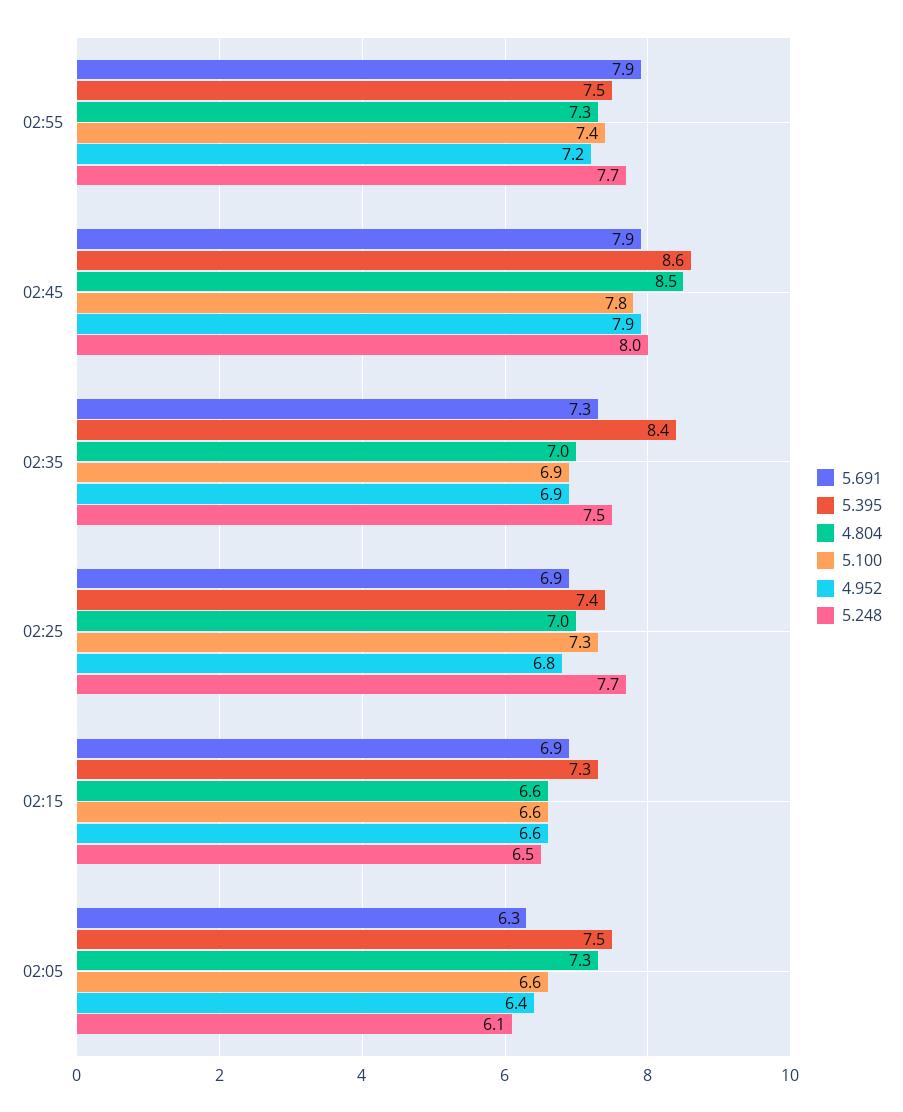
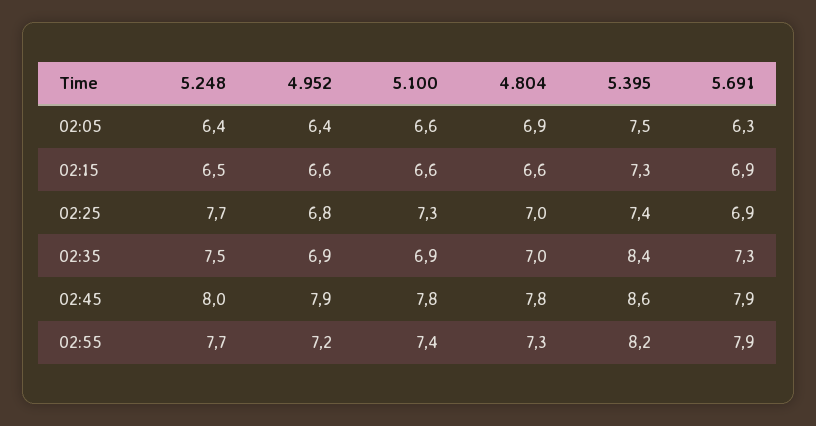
  {
    "5.691": {
      "02:55": 7.9,
      "02:45": 7.9,
      "02:35": 7.3,
      "02:25": 6.9,
      "02:15": 6.9,
      "02:05": 6.3
    },
    "5.395": {
-     "02:55": 7.5,
+     "02:55": 8.2,
      "02:45": 8.6,
      "02:35": 8.4,
      "02:25": 7.4,
      "02:15": 7.3,
      "02:05": 7.5
    },
    "4.804": {
      "02:55": 7.3,
-     "02:45": 8.5,
+     "02:45": 7.8,
      "02:35": 7,
      "02:25": 7,
      "02:15": 6.6,
-     "02:05": 7.3
+     "02:05": 6.9
    },
    "5.100": {
      "02:55": 7.4,
      "02:45": 7.8,
      "02:35": 6.9,
      "02:25": 7.3,
      "02:15": 6.6,
      "02:05": 6.6
    },
    "4.952": {
      "02:55": 7.2,
      "02:45": 7.9,
      "02:35": 6.9,
      "02:25": 6.8,
      "02:15": 6.6,
      "02:05": 6.4
    },
    "5.248": {
      "02:55": 7.7,
      "02:45": 8,
      "02:35": 7.5,
      "02:25": 7.7,
      "02:15": 6.5,
-     "02:05": 6.1
+     "02:05": 6.4
    }
  }

